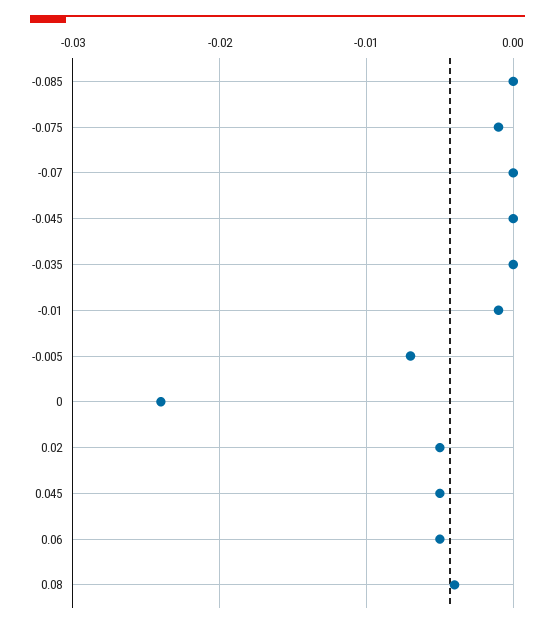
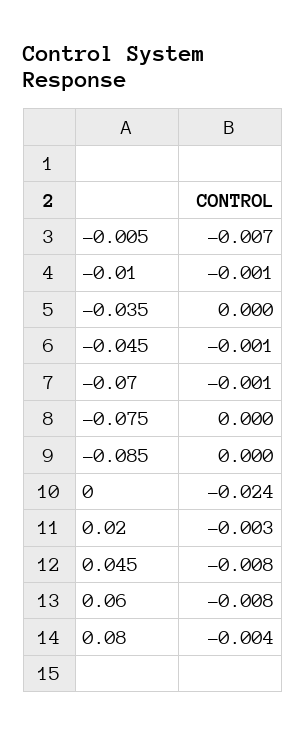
  {
    "-0.085": 0,
-   "-0.075": -0.001,
+   "-0.075": 0,
-   "-0.07": 0,
+   "-0.07": -0.001,
-   "-0.045": 0,
+   "-0.045": -0.001,
    "-0.035": 0,
    "-0.01": -0.001,
    "-0.005": -0.007,
    "0": -0.024,
-   "0.02": -0.005,
+   "0.02": -0.003,
-   "0.045": -0.005,
+   "0.045": -0.008,
-   "0.06": -0.005,
+   "0.06": -0.008,
    "0.08": -0.004
  }

